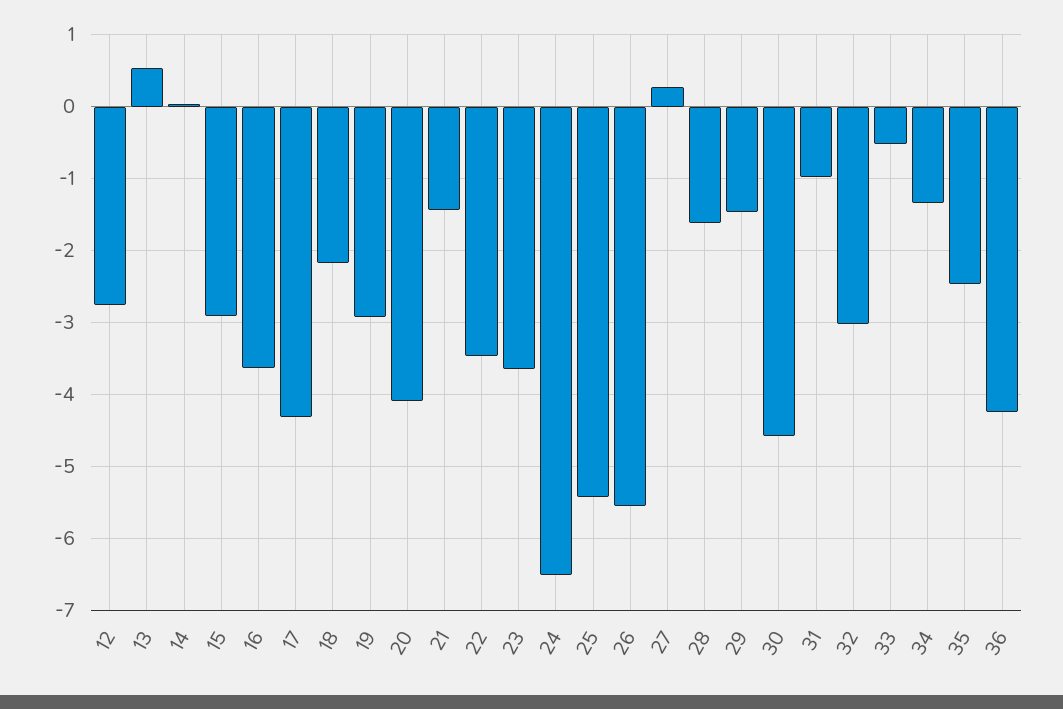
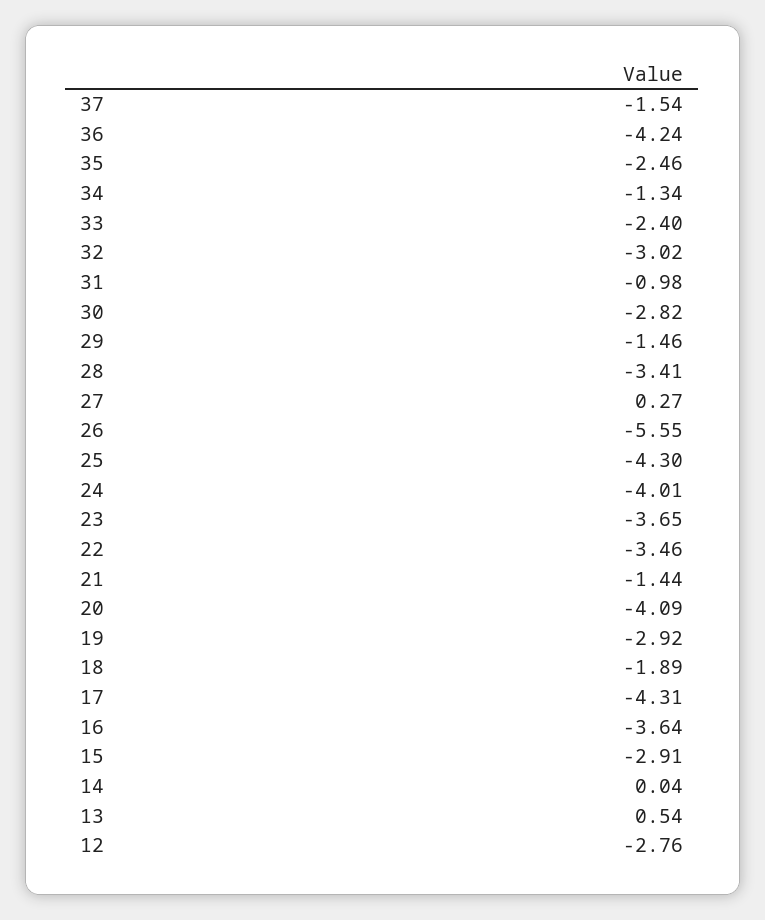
  {
    "12": -2.76,
    "13": 0.54,
    "14": 0.04,
    "15": -2.91,
    "16": -3.64,
    "17": -4.31,
-   "18": -2.2,
+   "18": -1.89,
    "19": -2.92,
    "20": -4.09,
    "21": -1.44,
    "22": -3.46,
    "23": -3.65,
-   "24": -6.5,
+   "24": -4.01,
-   "25": -5.4,
+   "25": -4.3,
    "26": -5.55,
    "27": 0.27,
-   "28": -1.6,
+   "28": -3.41,
    "29": -1.46,
-   "30": -4.6,
+   "30": -2.82,
    "31": -0.98,
    "32": -3.02,
-   "33": -0.5,
+   "33": -2.4,
    "34": -1.34,
    "35": -2.46,
-   "36": -4.24
+   "36": -4.24,
+   "37": -1.54
  }

